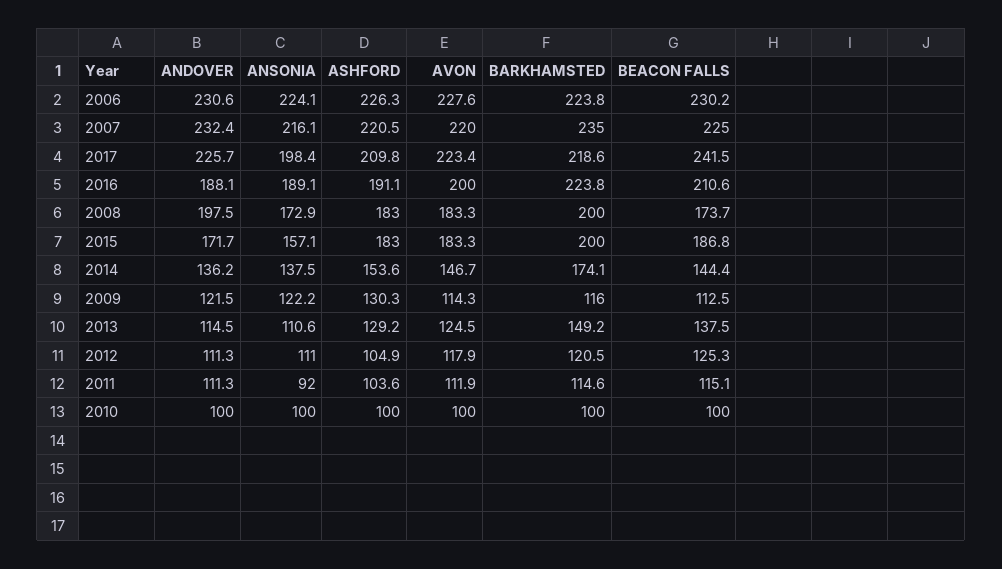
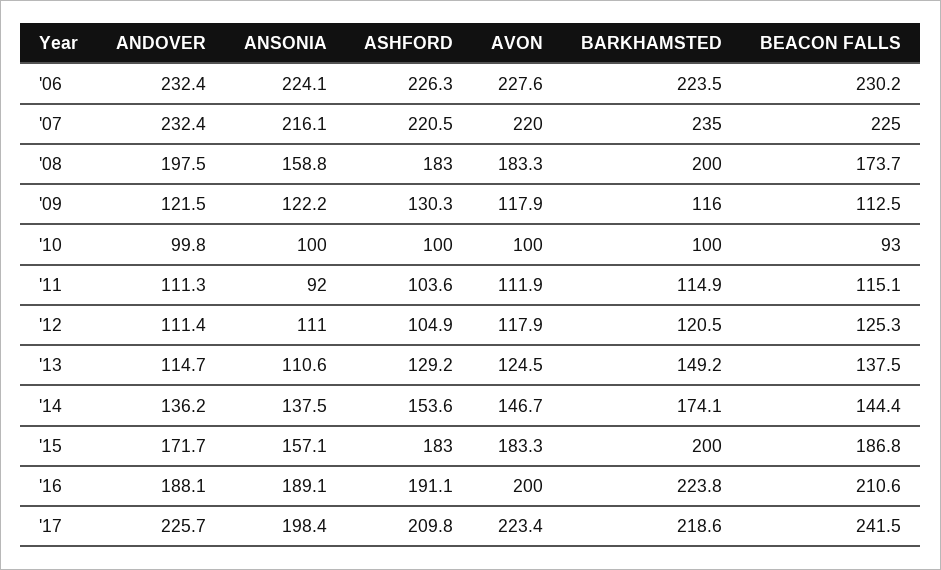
  {
    "ANDOVER": {
-     "2006": 230.6,
+     "2006": 232.4,
      "2007": 232.4,
      "2017": 225.7,
      "2016": 188.1,
      "2008": 197.5,
      "2015": 171.7,
      "2014": 136.2,
      "2009": 121.5,
-     "2013": 114.5,
+     "2013": 114.7,
-     "2012": 111.3,
+     "2012": 111.4,
      "2011": 111.3,
-     "2010": 100
+     "2010": 99.8
    },
    "ANSONIA": {
      "2006": 224.1,
      "2007": 216.1,
      "2017": 198.4,
      "2016": 189.1,
-     "2008": 172.9,
+     "2008": 158.8,
      "2015": 157.1,
      "2014": 137.5,
      "2009": 122.2,
      "2013": 110.6,
      "2012": 111,
      "2011": 92,
      "2010": 100
    },
    "ASHFORD": {
      "2006": 226.3,
      "2007": 220.5,
      "2017": 209.8,
      "2016": 191.1,
      "2008": 183,
      "2015": 183,
      "2014": 153.6,
      "2009": 130.3,
      "2013": 129.2,
      "2012": 104.9,
      "2011": 103.6,
      "2010": 100
    },
    "AVON": {
      "2006": 227.6,
      "2007": 220,
      "2017": 223.4,
      "2016": 200,
      "2008": 183.3,
      "2015": 183.3,
      "2014": 146.7,
-     "2009": 114.3,
+     "2009": 117.9,
      "2013": 124.5,
      "2012": 117.9,
      "2011": 111.9,
      "2010": 100
    },
    "BARKHAMSTED": {
-     "2006": 223.8,
+     "2006": 223.5,
      "2007": 235,
      "2017": 218.6,
      "2016": 223.8,
      "2008": 200,
      "2015": 200,
      "2014": 174.1,
      "2009": 116,
      "2013": 149.2,
      "2012": 120.5,
-     "2011": 114.6,
+     "2011": 114.9,
      "2010": 100
    },
    "BEACON FALLS": {
      "2006": 230.2,
      "2007": 225,
      "2017": 241.5,
      "2016": 210.6,
      "2008": 173.7,
      "2015": 186.8,
      "2014": 144.4,
      "2009": 112.5,
      "2013": 137.5,
      "2012": 125.3,
      "2011": 115.1,
-     "2010": 100
+     "2010": 93
    }
  }

